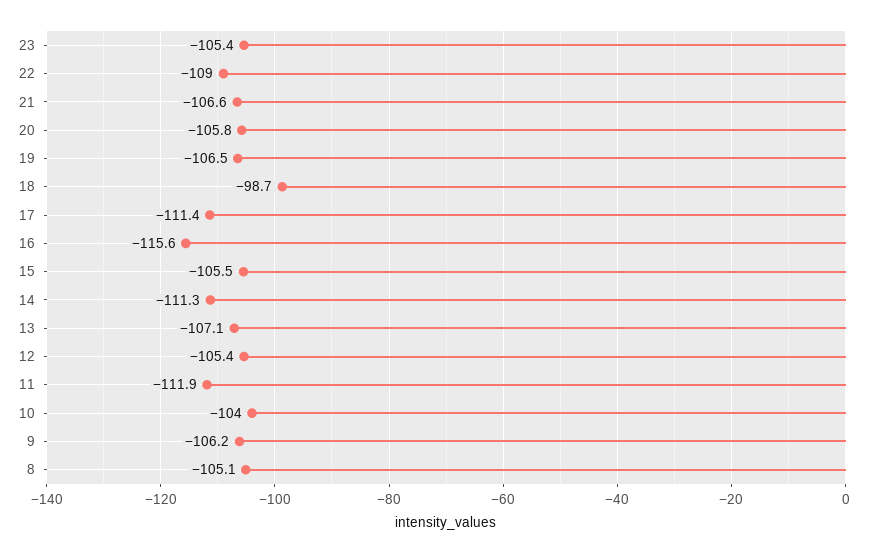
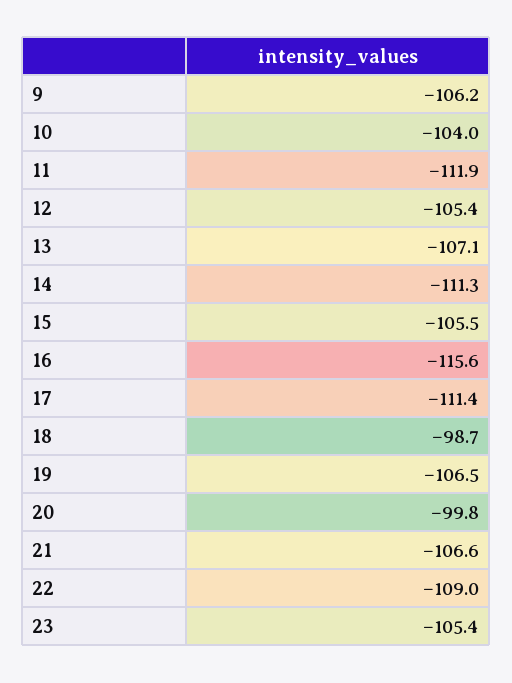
  {
    "23": -105.4,
    "22": -109,
    "21": -106.6,
-   "20": -105.8,
+   "20": -99.8,
    "19": -106.5,
    "18": -98.7,
    "17": -111.4,
    "16": -115.6,
    "15": -105.5,
    "14": -111.3,
    "13": -107.1,
    "12": -105.4,
    "11": -111.9,
    "10": -104,
-   "9": -106.2,
+   "9": -106.2
-   "8": -105.1
  }

